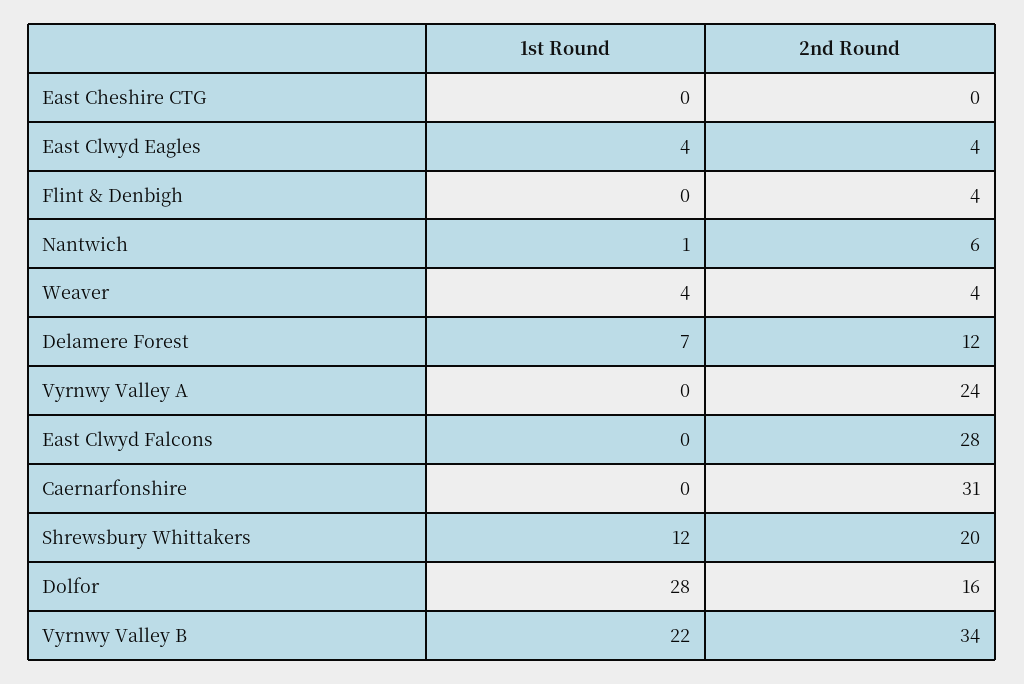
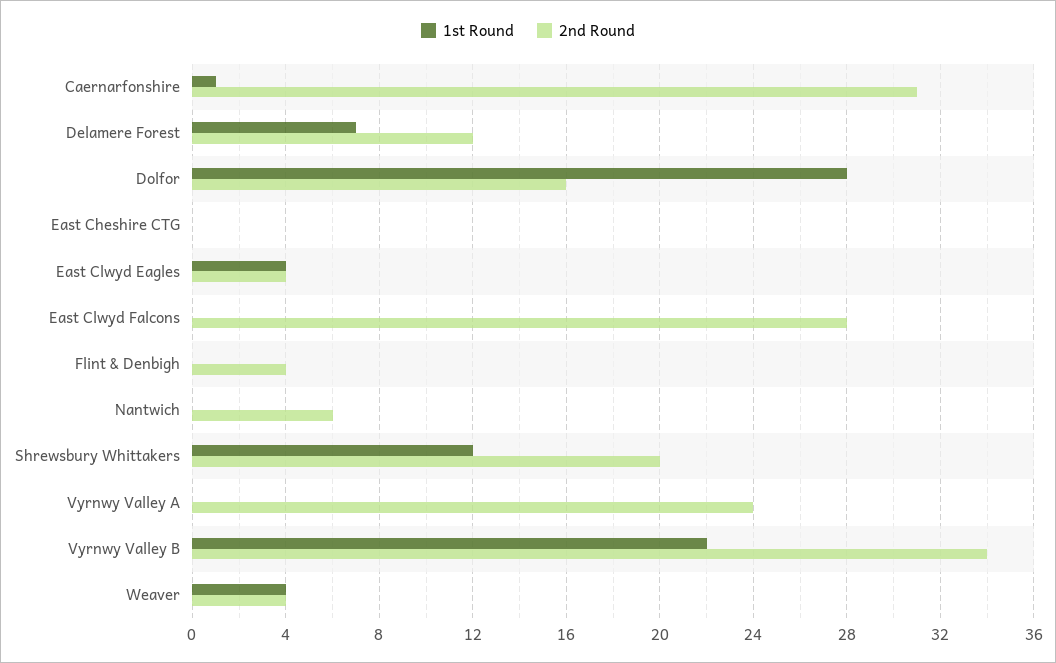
  {
    "1st Round": {
      "East Cheshire CTG": 0,
      "East Clwyd Eagles": 4,
      "Flint & Denbigh": 0,
-     "Nantwich": 1,
+     "Nantwich": 0,
      "Weaver": 4,
      "Delamere Forest": 7,
      "Vyrnwy Valley A": 0,
      "East Clwyd Falcons": 0,
-     "Caernarfonshire": 0,
+     "Caernarfonshire": 1,
      "Shrewsbury Whittakers": 12,
      "Dolfor": 28,
      "Vyrnwy Valley B": 22
    },
    "2nd Round": {
      "East Cheshire CTG": 0,
      "East Clwyd Eagles": 4,
      "Flint & Denbigh": 4,
      "Nantwich": 6,
      "Weaver": 4,
      "Delamere Forest": 12,
      "Vyrnwy Valley A": 24,
      "East Clwyd Falcons": 28,
      "Caernarfonshire": 31,
      "Shrewsbury Whittakers": 20,
      "Dolfor": 16,
      "Vyrnwy Valley B": 34
    }
  }

